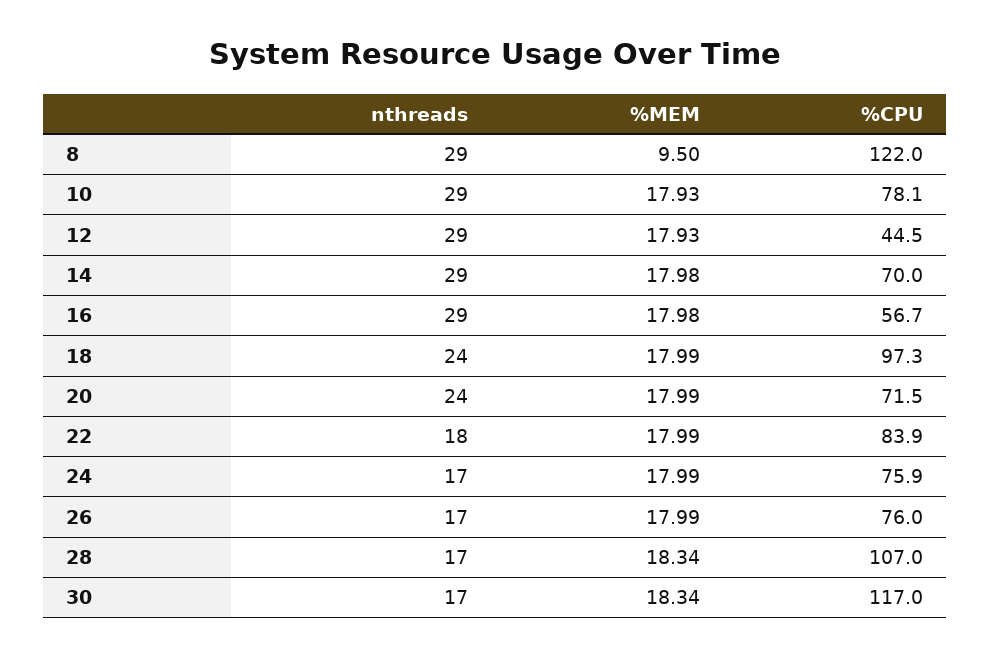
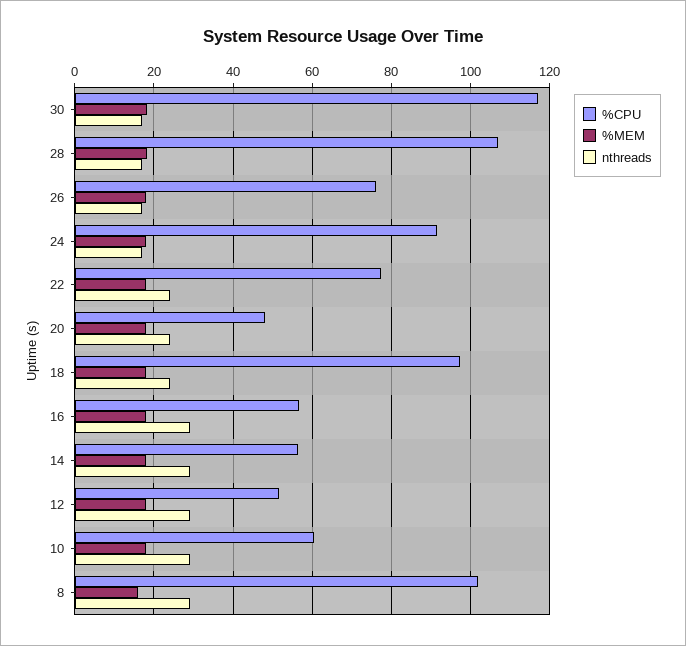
  {
    "nthreads": {
      "8": 29,
      "10": 29,
      "12": 29,
      "14": 29,
      "16": 29,
      "18": 24,
      "20": 24,
-     "22": 18,
+     "22": 24,
      "24": 17,
      "26": 17,
      "28": 17,
      "30": 17
    },
    "%MEM": {
-     "8": 9.5,
+     "8": 16,
      "10": 17.93,
      "12": 17.93,
      "14": 17.98,
      "16": 17.98,
      "18": 17.99,
      "20": 17.99,
      "22": 17.99,
      "24": 17.99,
      "26": 17.99,
      "28": 18.34,
      "30": 18.34
    },
    "%CPU": {
-     "8": 122,
+     "8": 102,
-     "10": 78.1,
+     "10": 60,
-     "12": 44.5,
+     "12": 52,
-     "14": 70,
+     "14": 56,
      "16": 56.7,
      "18": 97.3,
-     "20": 71.5,
+     "20": 48,
-     "22": 83.9,
+     "22": 78,
-     "24": 75.9,
+     "24": 92,
      "26": 76,
      "28": 107,
      "30": 117
    }
  }

